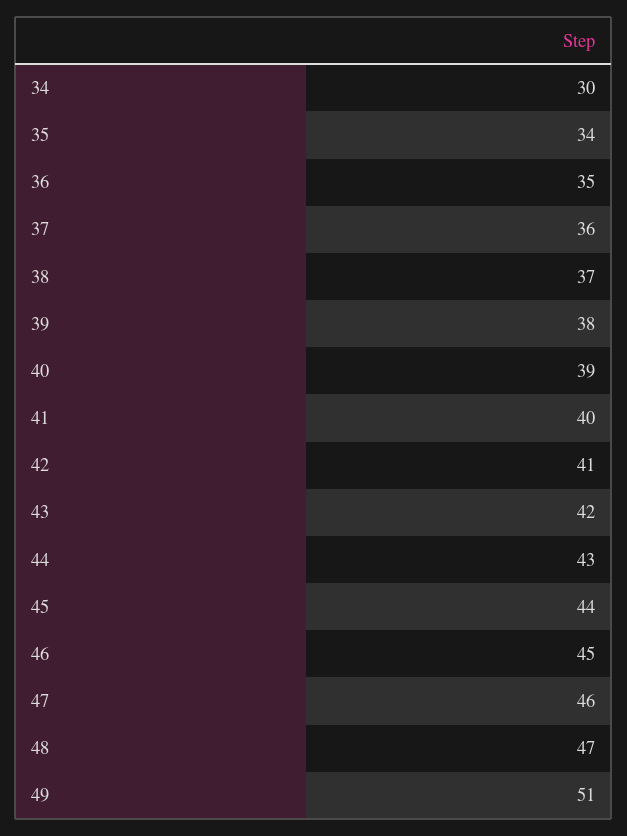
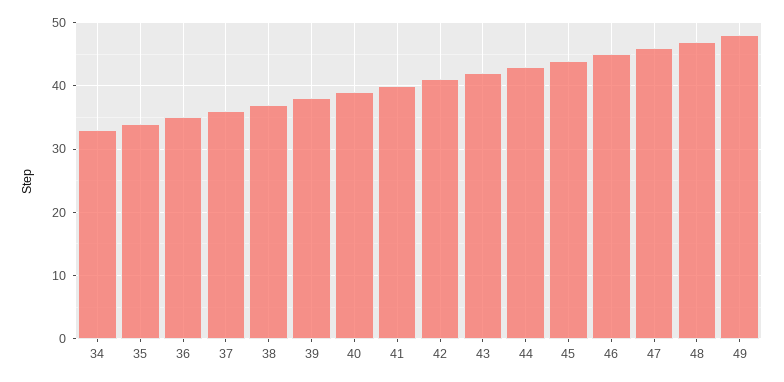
  {
-   "34": 30,
+   "34": 33,
    "35": 34,
    "36": 35,
    "37": 36,
    "38": 37,
    "39": 38,
    "40": 39,
    "41": 40,
    "42": 41,
    "43": 42,
    "44": 43,
    "45": 44,
    "46": 45,
    "47": 46,
    "48": 47,
-   "49": 51
+   "49": 48
  }

